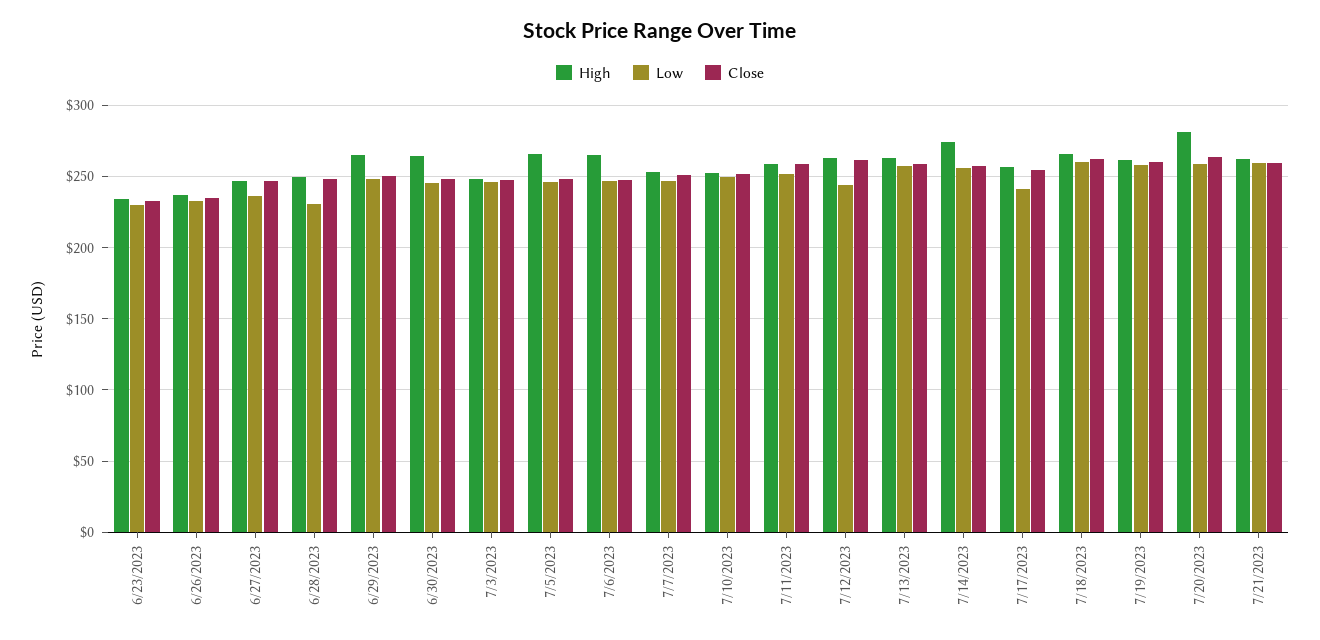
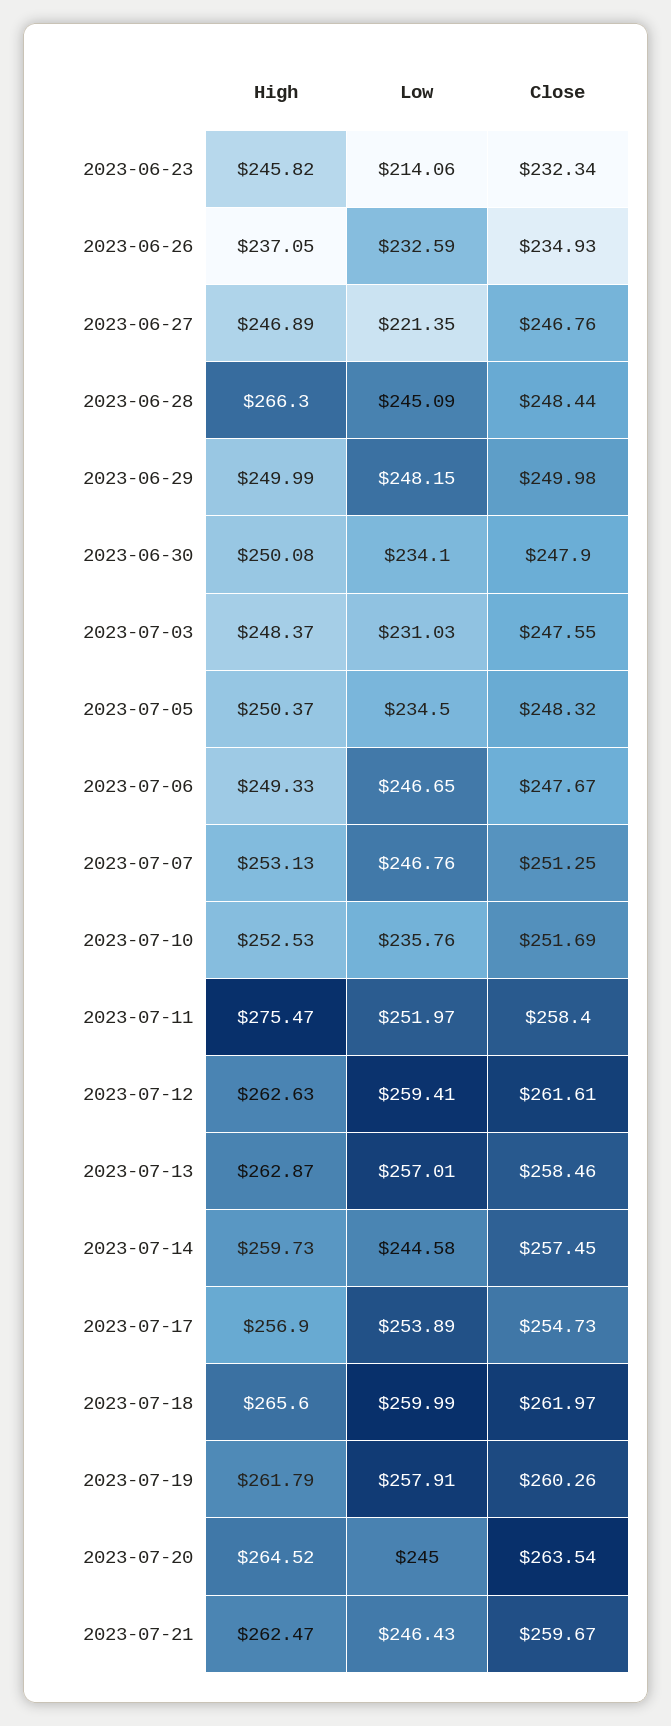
  {
    "High": {
-     "6/23/2023": 235,
+     "6/23/2023": 245.82,
      "6/26/2023": 237.05,
      "6/27/2023": 246.89,
-     "6/28/2023": 250,
+     "6/28/2023": 266.3,
-     "6/29/2023": 265,
+     "6/29/2023": 249.99,
-     "6/30/2023": 265,
+     "6/30/2023": 250.08,
      "7/3/2023": 248.37,
-     "7/5/2023": 265,
+     "7/5/2023": 250.37,
-     "7/6/2023": 265,
+     "7/6/2023": 249.33,
      "7/7/2023": 253.13,
      "7/10/2023": 252.53,
-     "7/11/2023": 260,
+     "7/11/2023": 275.47,
      "7/12/2023": 262.63,
      "7/13/2023": 262.87,
-     "7/14/2023": 275,
+     "7/14/2023": 259.73,
      "7/17/2023": 256.9,
      "7/18/2023": 265.6,
      "7/19/2023": 261.79,
-     "7/20/2023": 280,
+     "7/20/2023": 264.52,
      "7/21/2023": 262.47
    },
    "Low": {
-     "6/23/2023": 230,
+     "6/23/2023": 214.06,
      "6/26/2023": 232.59,
-     "6/27/2023": 235,
+     "6/27/2023": 221.35,
-     "6/28/2023": 230,
+     "6/28/2023": 245.09,
      "6/29/2023": 248.15,
-     "6/30/2023": 245,
+     "6/30/2023": 234.1,
-     "7/3/2023": 245,
+     "7/3/2023": 231.03,
-     "7/5/2023": 245,
+     "7/5/2023": 234.5,
      "7/6/2023": 246.65,
      "7/7/2023": 246.76,
-     "7/10/2023": 250,
+     "7/10/2023": 235.76,
      "7/11/2023": 251.97,
-     "7/12/2023": 245,
+     "7/12/2023": 259.41,
      "7/13/2023": 257.01,
-     "7/14/2023": 255,
+     "7/14/2023": 244.58,
-     "7/17/2023": 240,
+     "7/17/2023": 253.89,
      "7/18/2023": 259.99,
      "7/19/2023": 257.91,
-     "7/20/2023": 260,
+     "7/20/2023": 245,
-     "7/21/2023": 260
+     "7/21/2023": 246.43
    },
    "Close": {
      "6/23/2023": 232.34,
      "6/26/2023": 234.93,
      "6/27/2023": 246.76,
      "6/28/2023": 248.44,
      "6/29/2023": 249.98,
      "6/30/2023": 247.9,
      "7/3/2023": 247.55,
      "7/5/2023": 248.32,
      "7/6/2023": 247.67,
      "7/7/2023": 251.25,
      "7/10/2023": 251.69,
      "7/11/2023": 258.4,
      "7/12/2023": 261.61,
      "7/13/2023": 258.46,
      "7/14/2023": 257.45,
      "7/17/2023": 254.73,
      "7/18/2023": 261.97,
      "7/19/2023": 260.26,
      "7/20/2023": 263.54,
      "7/21/2023": 259.67
    }
  }

